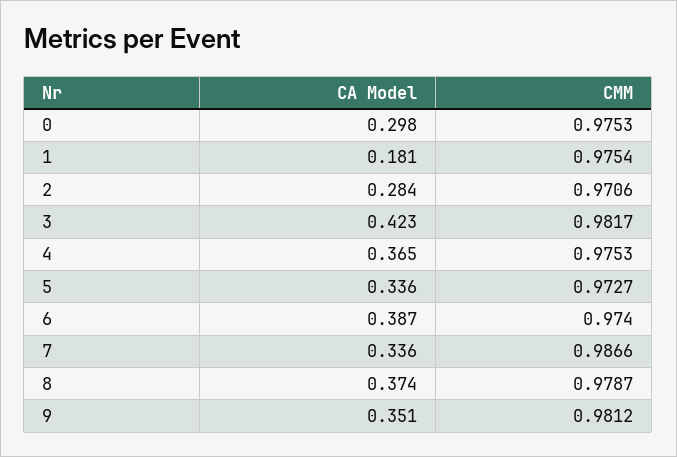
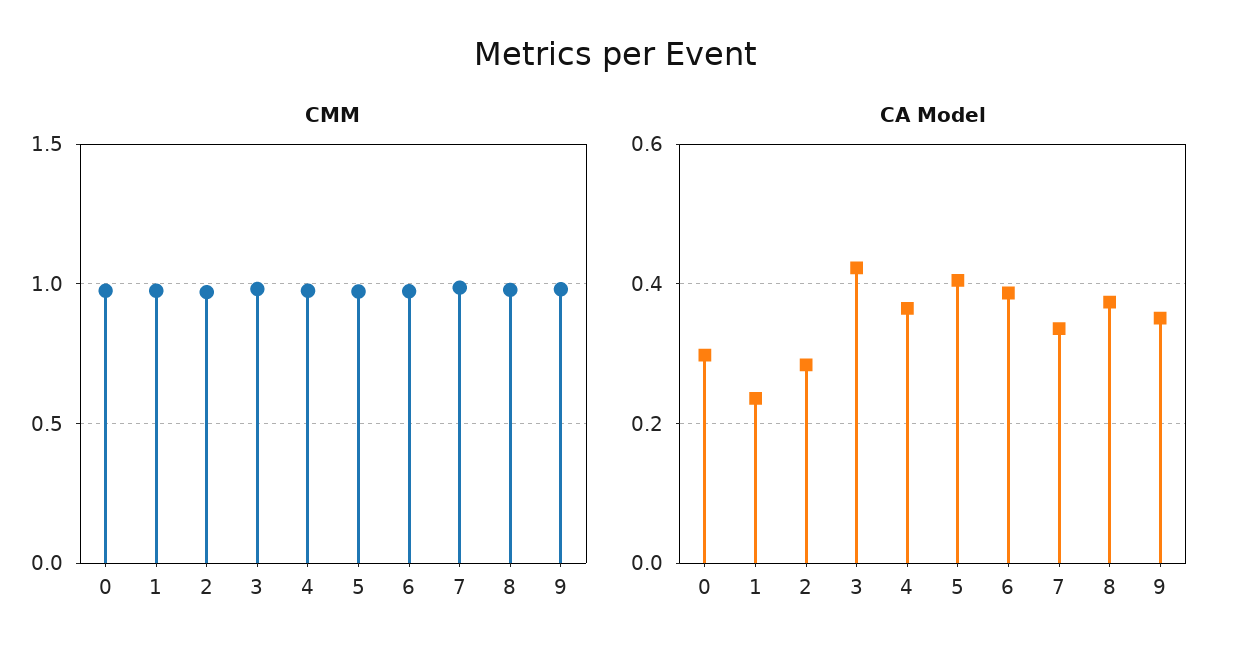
  {
    "CA Model": {
      "0": 0.298,
-     "1": 0.181,
+     "1": 0.24,
      "2": 0.284,
      "3": 0.423,
      "4": 0.365,
-     "5": 0.336,
+     "5": 0.4,
      "6": 0.387,
      "7": 0.336,
      "8": 0.374,
      "9": 0.351
    },
    "CMM": {
      "0": 0.9753,
      "1": 0.9754,
      "2": 0.9706,
      "3": 0.9817,
      "4": 0.9753,
      "5": 0.9727,
      "6": 0.974,
      "7": 0.9866,
      "8": 0.9787,
      "9": 0.9812
    }
  }

